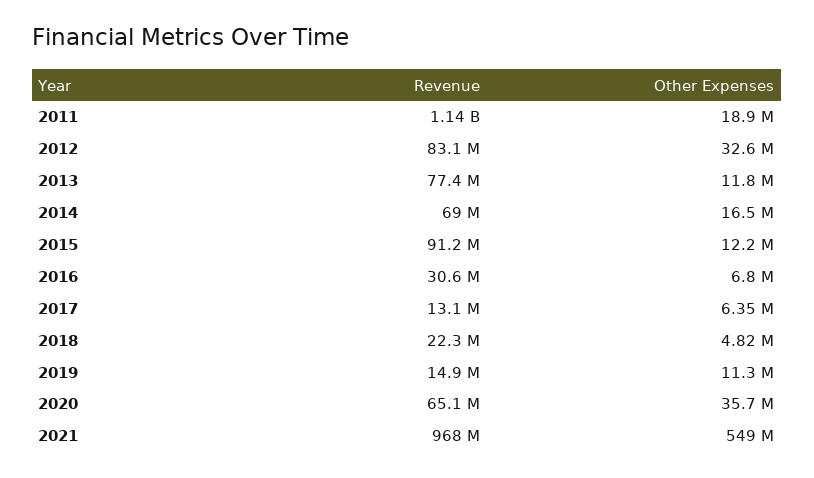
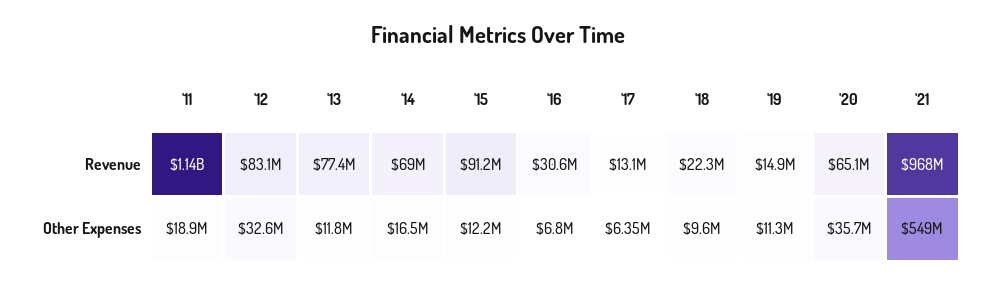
  {
    "Revenue": {
      "2011": 1140000000,
      "2012": 83100000,
      "2013": 77400000,
      "2014": 69000000,
      "2015": 91200000,
      "2016": 30600000,
      "2017": 13100000,
      "2018": 22300000,
      "2019": 14900000,
      "2020": 65100000,
      "2021": 968000000
    },
    "Other Expenses": {
      "2011": 18900000,
      "2012": 32600000,
      "2013": 11800000,
      "2014": 16500000,
      "2015": 12200000,
      "2016": 6800000,
      "2017": 6350000,
-     "2018": 4820000,
+     "2018": 9600000,
      "2019": 11300000,
      "2020": 35700000,
      "2021": 549000000
    }
  }

